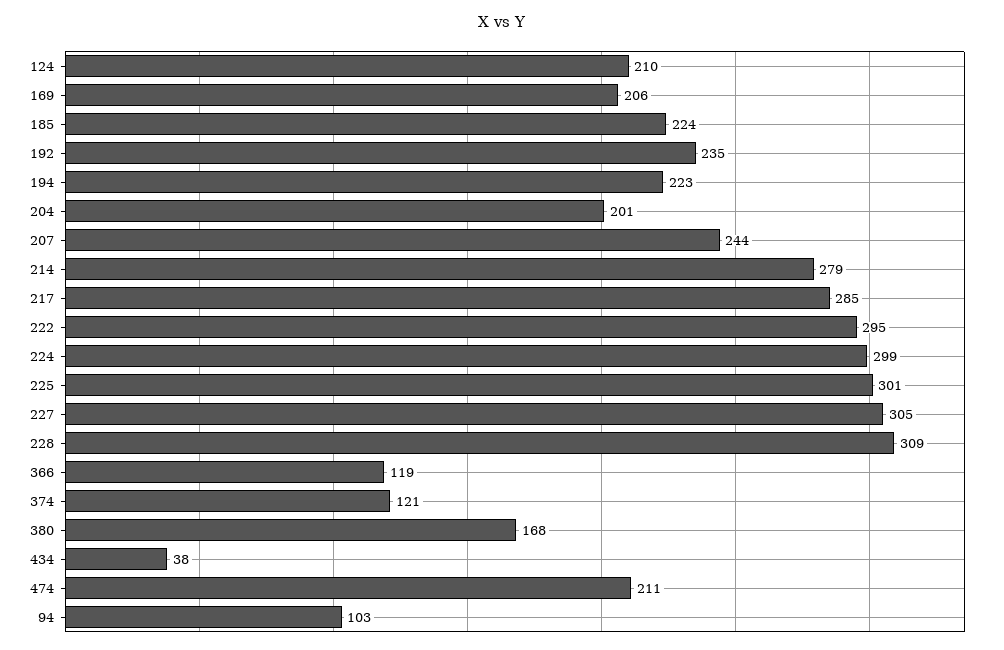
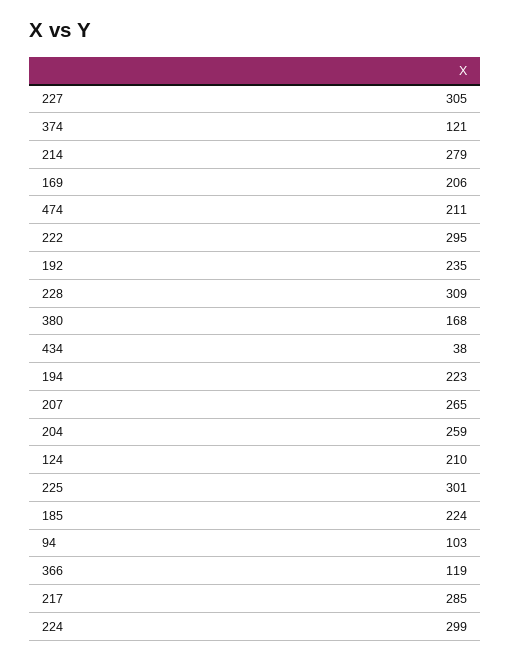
  {
    "124": 210,
    "169": 206,
    "185": 224,
    "192": 235,
    "194": 223,
-   "204": 201,
+   "204": 259,
-   "207": 244,
+   "207": 265,
    "214": 279,
    "217": 285,
    "222": 295,
    "224": 299,
    "225": 301,
    "227": 305,
    "228": 309,
    "366": 119,
    "374": 121,
    "380": 168,
    "434": 38,
    "474": 211,
    "94": 103
  }

